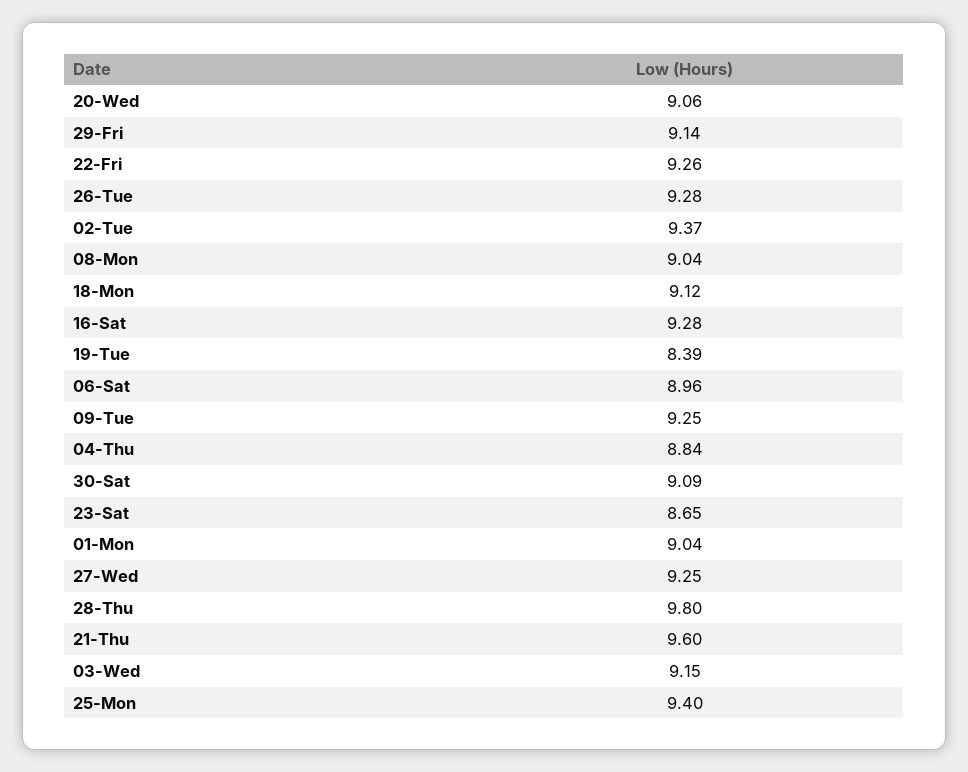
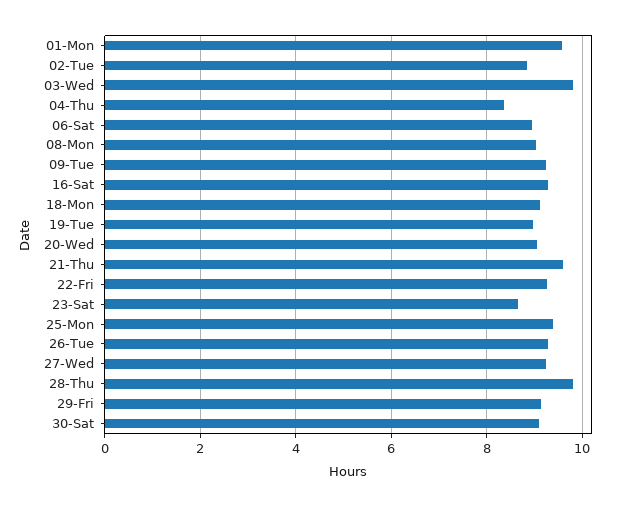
  {
    "20-Wed": 9.06,
    "29-Fri": 9.14,
    "22-Fri": 9.26,
    "26-Tue": 9.28,
-   "02-Tue": 9.37,
+   "02-Tue": 8.8,
    "08-Mon": 9.04,
    "18-Mon": 9.12,
    "16-Sat": 9.28,
-   "19-Tue": 8.39,
+   "19-Tue": 9,
    "06-Sat": 8.96,
    "09-Tue": 9.25,
-   "04-Thu": 8.84,
+   "04-Thu": 8.4,
    "30-Sat": 9.09,
    "23-Sat": 8.65,
-   "01-Mon": 9.04,
+   "01-Mon": 9.6,
    "27-Wed": 9.25,
    "28-Thu": 9.8,
    "21-Thu": 9.6,
-   "03-Wed": 9.15,
+   "03-Wed": 9.8,
    "25-Mon": 9.4
  }

